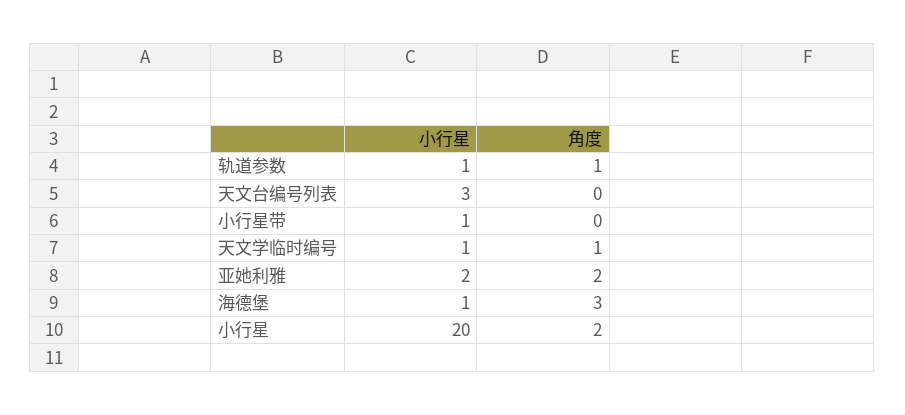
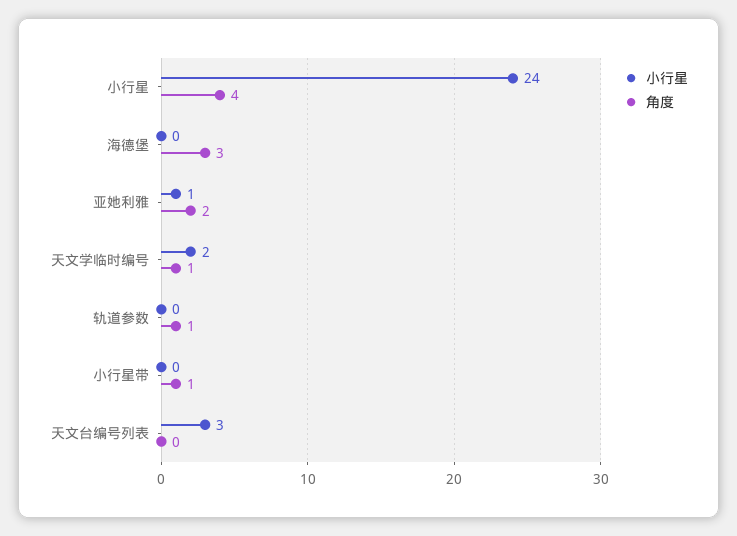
  {
    "小行星": {
-     "轨道参数": 1,
+     "轨道参数": 0,
      "天文台编号列表": 3,
-     "小行星带": 1,
+     "小行星带": 0,
-     "天文学临时编号": 1,
+     "天文学临时编号": 2,
-     "亚她利雅": 2,
+     "亚她利雅": 1,
-     "海德堡": 1,
+     "海德堡": 0,
-     "小行星": 20
+     "小行星": 24
    },
    "角度": {
      "轨道参数": 1,
      "天文台编号列表": 0,
-     "小行星带": 0,
+     "小行星带": 1,
      "天文学临时编号": 1,
      "亚她利雅": 2,
      "海德堡": 3,
-     "小行星": 2
+     "小行星": 4
    }
  }

